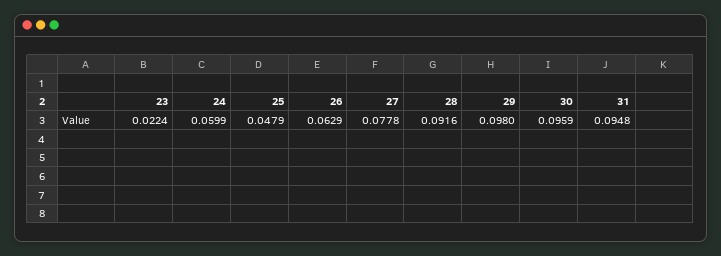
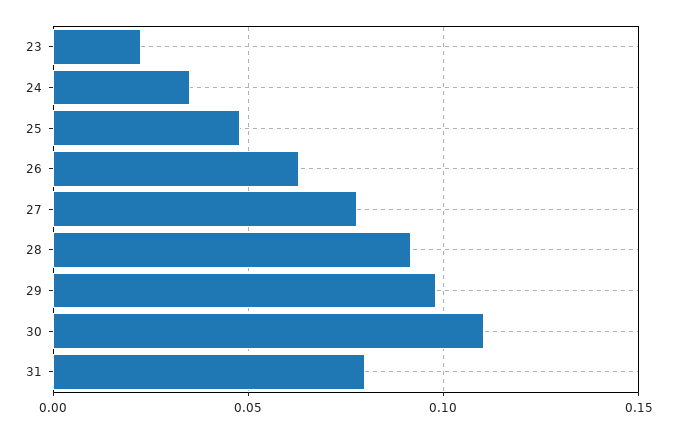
  {
    "23": 0.0224,
-   "24": 0.0599,
+   "24": 0.035,
    "25": 0.0479,
    "26": 0.0629,
    "27": 0.0778,
    "28": 0.0916,
    "29": 0.098,
-   "30": 0.0959,
+   "30": 0.11,
-   "31": 0.0948
+   "31": 0.08
  }

